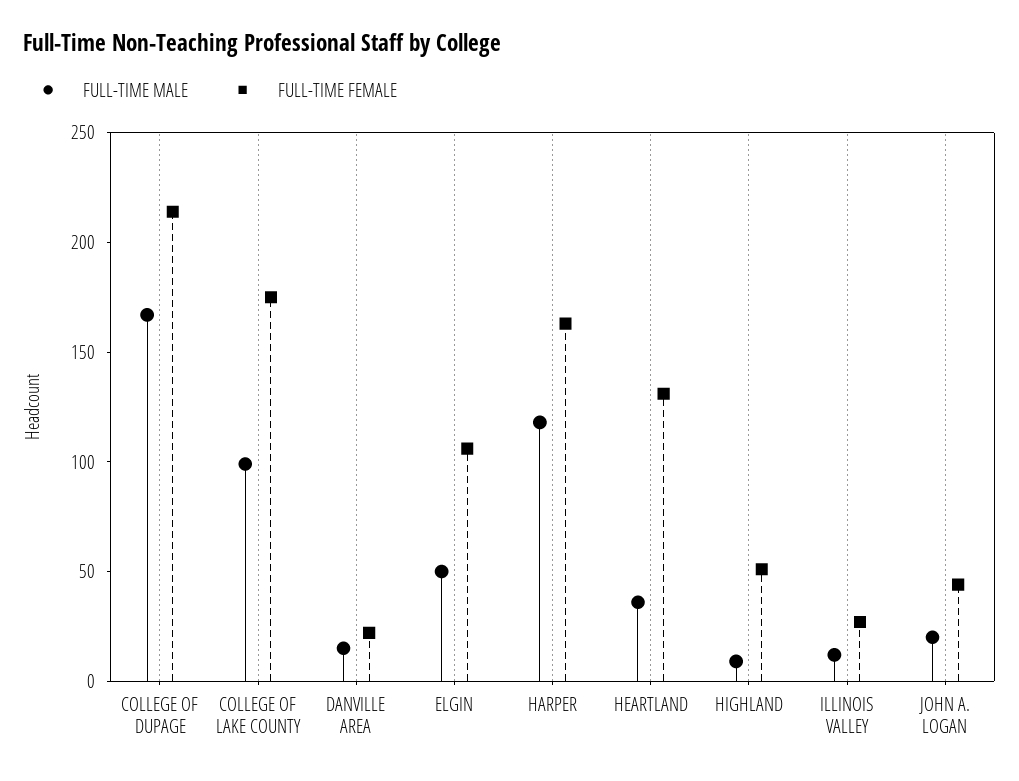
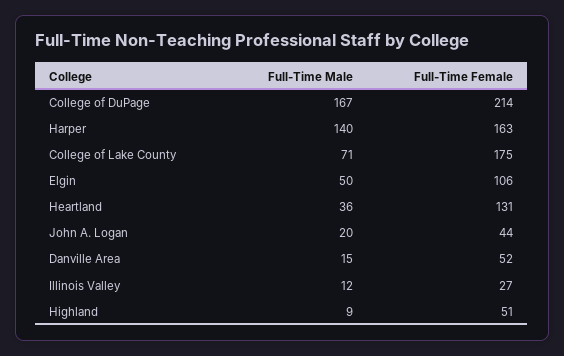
  {
    "FULL-TIME MALE": {
      "COLLEGE OF DUPAGE": 167,
-     "COLLEGE OF LAKE COUNTY": 100,
+     "COLLEGE OF LAKE COUNTY": 71,
      "DANVILLE AREA": 15,
      "ELGIN": 50,
-     "HARPER": 120,
+     "HARPER": 140,
      "HEARTLAND": 36,
      "HIGHLAND": 9,
      "ILLINOIS VALLEY": 12,
      "JOHN A. LOGAN": 20
    },
    "FULL-TIME FEMALE": {
      "COLLEGE OF DUPAGE": 214,
      "COLLEGE OF LAKE COUNTY": 175,
-     "DANVILLE AREA": 20,
+     "DANVILLE AREA": 52,
      "ELGIN": 106,
      "HARPER": 163,
      "HEARTLAND": 131,
      "HIGHLAND": 51,
      "ILLINOIS VALLEY": 27,
      "JOHN A. LOGAN": 44
    }
  }

